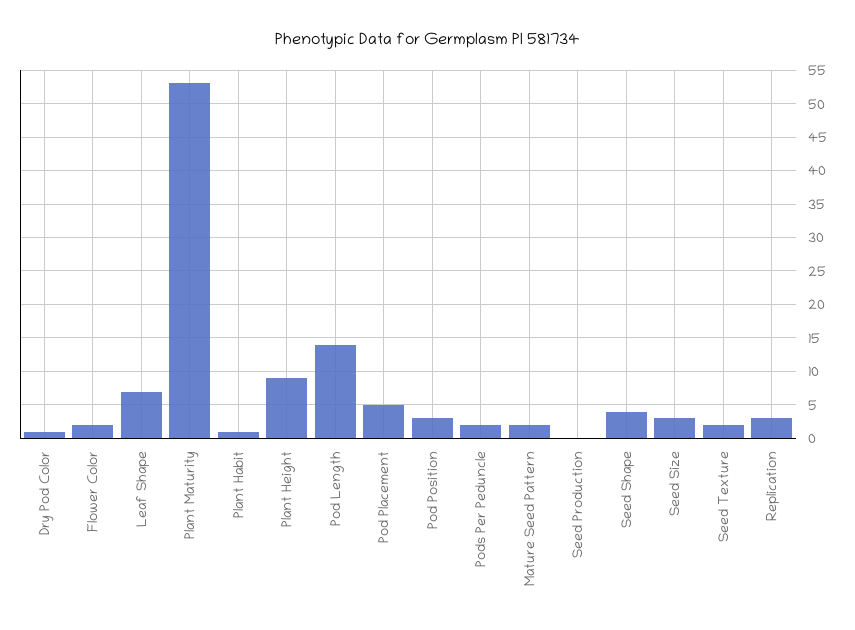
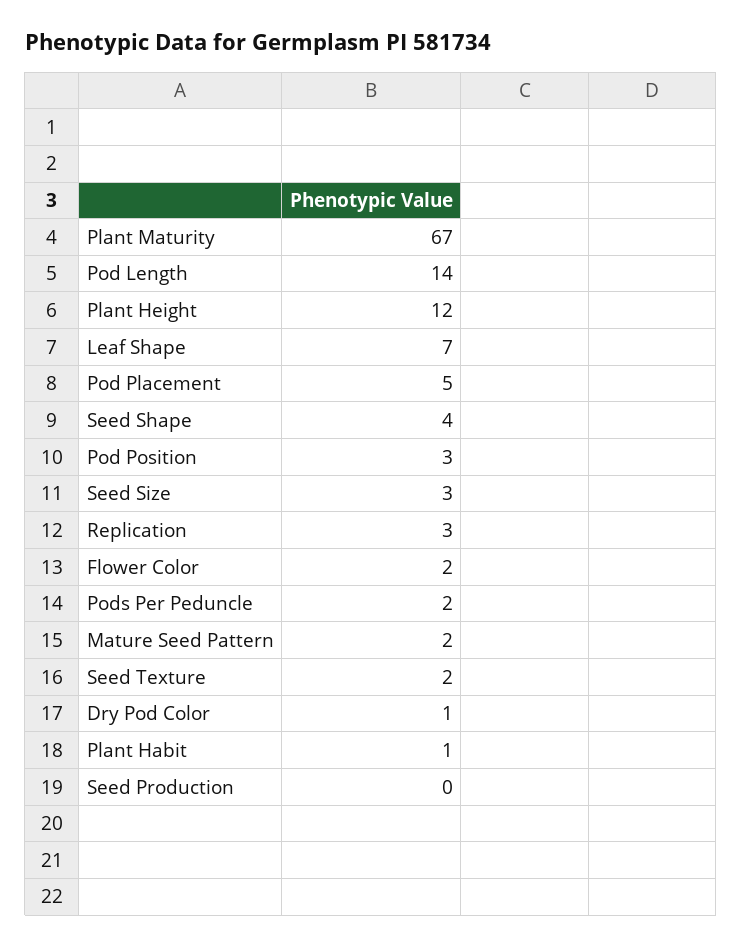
  {
    "Dry Pod Color": 1,
    "Flower Color": 2,
    "Leaf Shape": 7,
-   "Plant Maturity": 53,
+   "Plant Maturity": 67,
    "Plant Habit": 1,
-   "Plant Height": 9,
+   "Plant Height": 12,
    "Pod Length": 14,
    "Pod Placement": 5,
    "Pod Position": 3,
    "Pods Per Peduncle": 2,
    "Mature Seed Pattern": 2,
    "Seed Production": 0,
    "Seed Shape": 4,
    "Seed Size": 3,
    "Seed Texture": 2,
    "Replication": 3
  }

